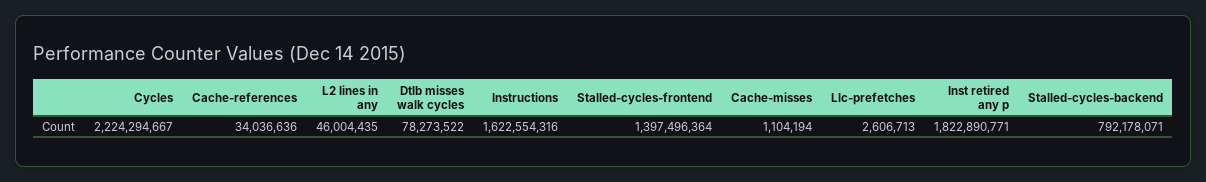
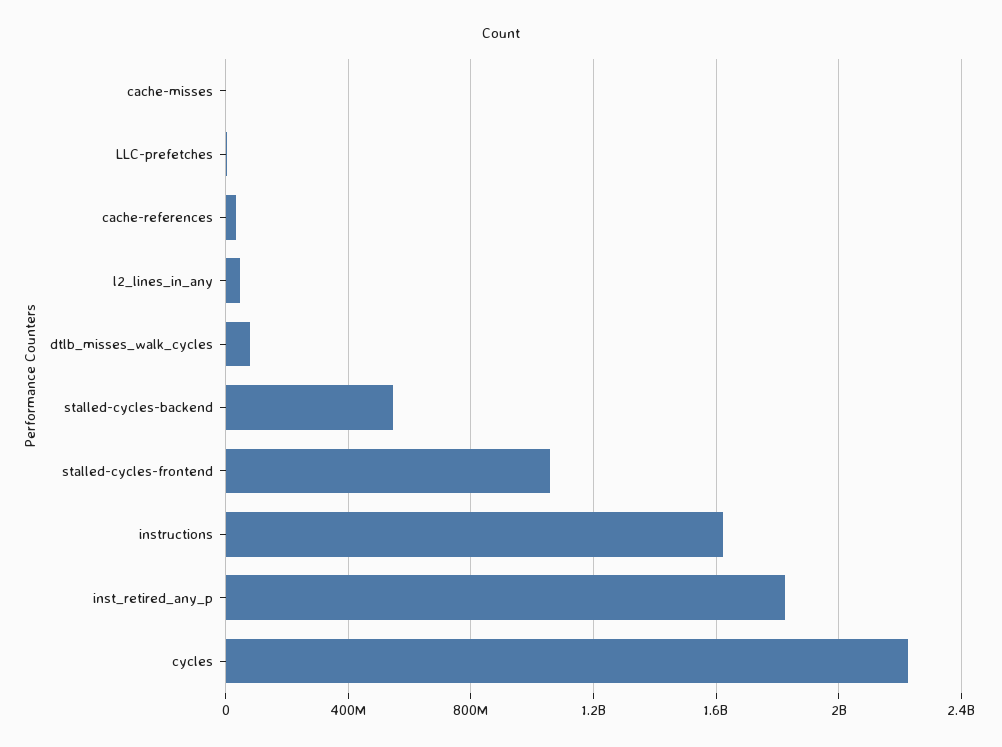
  {
    "Cycles": 2224294667,
    "Cache-references": 34036636,
    "L2 lines in any": 46004435,
    "Dtlb misses walk cycles": 78273522,
    "Instructions": 1622554316,
-   "Stalled-cycles-frontend": 1397496364,
+   "Stalled-cycles-frontend": 1050000000,
    "Cache-misses": 1104194,
    "Llc-prefetches": 2606713,
    "Inst retired any p": 1822890771,
-   "Stalled-cycles-backend": 792178071
+   "Stalled-cycles-backend": 550000000
  }

